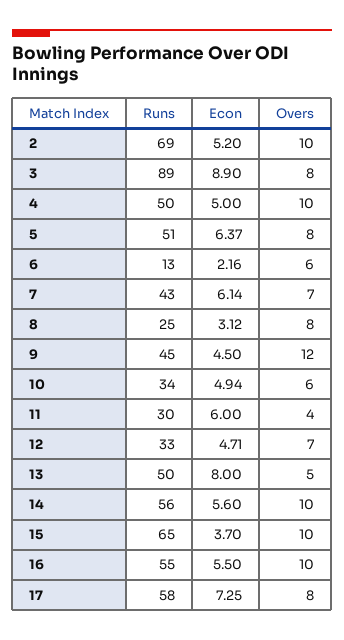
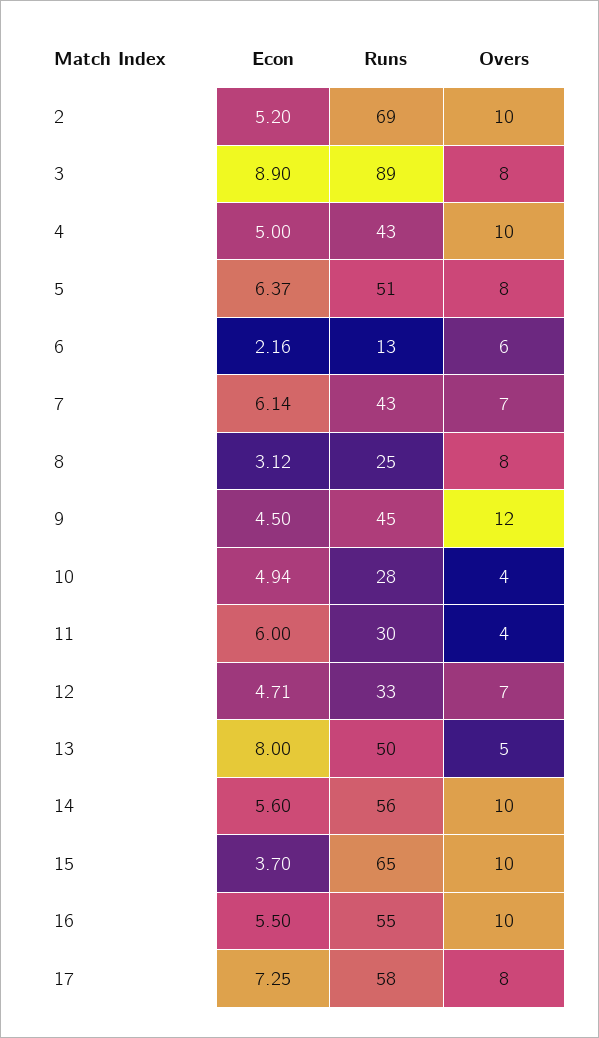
  {
    "Runs": {
      "2": 69,
      "3": 89,
-     "4": 50,
+     "4": 43,
      "5": 51,
      "6": 13,
      "7": 43,
      "8": 25,
      "9": 45,
-     "10": 34,
+     "10": 28,
      "11": 30,
      "12": 33,
      "13": 50,
      "14": 56,
      "15": 65,
      "16": 55,
      "17": 58
    },
    "Econ": {
      "2": 5.2,
      "3": 8.9,
      "4": 5,
      "5": 6.37,
      "6": 2.16,
      "7": 6.14,
      "8": 3.12,
      "9": 4.5,
      "10": 4.94,
      "11": 6,
      "12": 4.71,
      "13": 8,
      "14": 5.6,
      "15": 3.7,
      "16": 5.5,
      "17": 7.25
    },
    "Overs": {
      "2": 10,
      "3": 8,
      "4": 10,
      "5": 8,
      "6": 6,
      "7": 7,
      "8": 8,
      "9": 12,
-     "10": 6,
+     "10": 4,
      "11": 4,
      "12": 7,
      "13": 5,
      "14": 10,
      "15": 10,
      "16": 10,
      "17": 8
    }
  }

